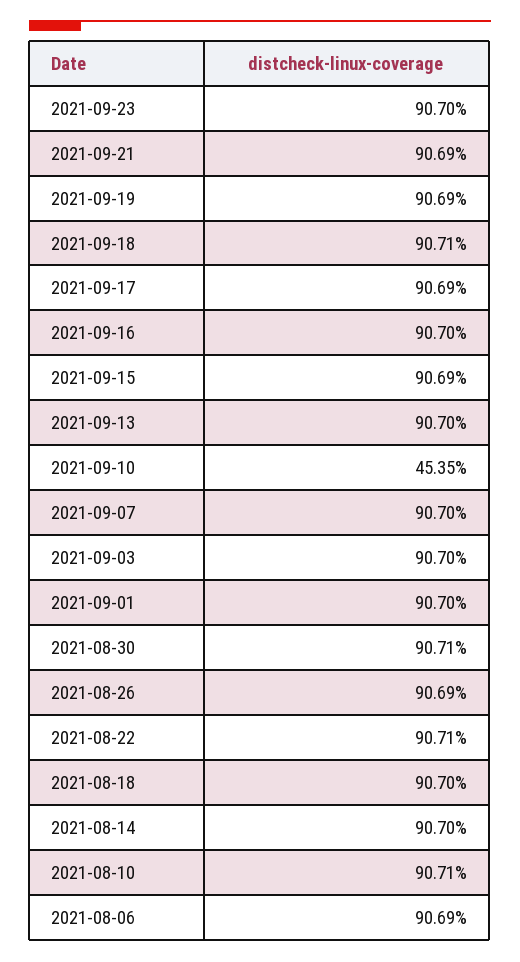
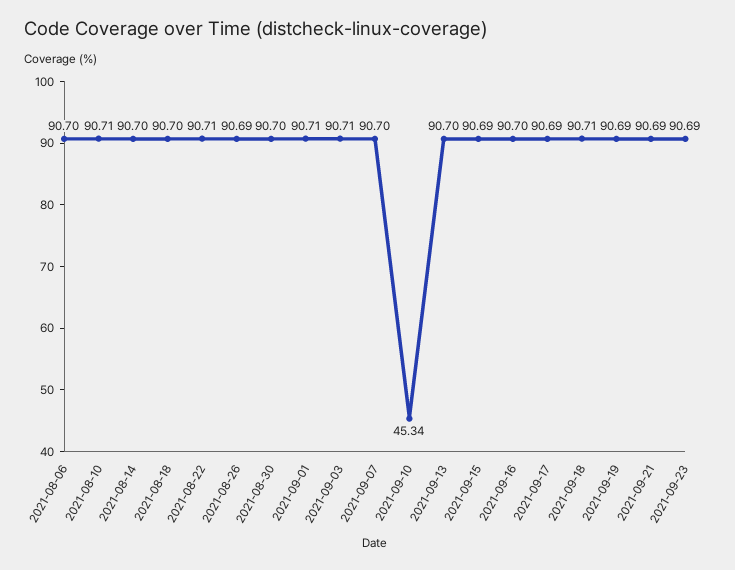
  {
-   "2021-09-23": 90.7,
+   "2021-09-23": 90.69,
    "2021-09-21": 90.69,
    "2021-09-19": 90.69,
    "2021-09-18": 90.71,
    "2021-09-17": 90.69,
    "2021-09-16": 90.7,
    "2021-09-15": 90.69,
    "2021-09-13": 90.7,
-   "2021-09-10": 45.35,
+   "2021-09-10": 45.34,
    "2021-09-07": 90.7,
-   "2021-09-03": 90.7,
+   "2021-09-03": 90.71,
-   "2021-09-01": 90.7,
+   "2021-09-01": 90.71,
-   "2021-08-30": 90.71,
+   "2021-08-30": 90.7,
    "2021-08-26": 90.69,
    "2021-08-22": 90.71,
    "2021-08-18": 90.7,
    "2021-08-14": 90.7,
    "2021-08-10": 90.71,
-   "2021-08-06": 90.69
+   "2021-08-06": 90.7
  }

